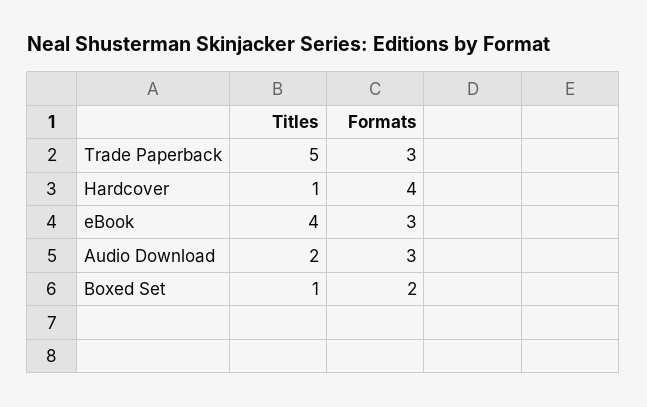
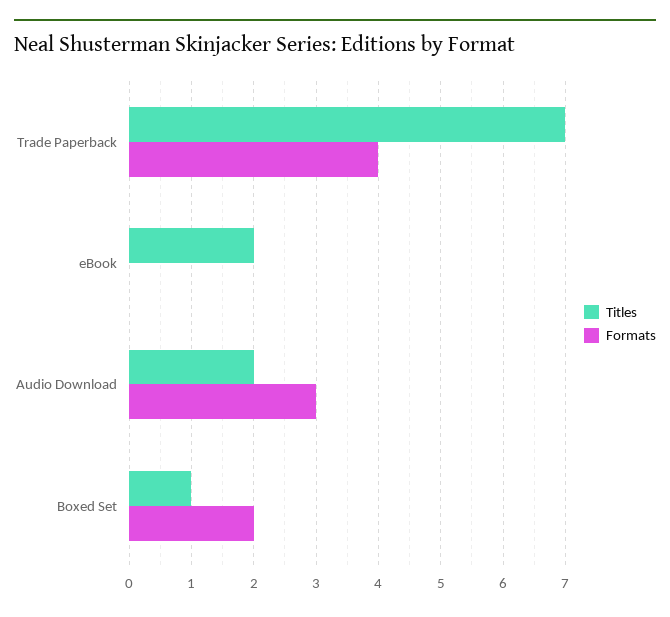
  {
    "Titles": {
-     "Trade Paperback": 5,
+     "Trade Paperback": 7,
-     "Hardcover": 1,
-     "eBook": 4,
+     "eBook": 2,
      "Audio Download": 2,
      "Boxed Set": 1
    },
    "Formats": {
-     "Trade Paperback": 3,
+     "Trade Paperback": 4,
-     "Hardcover": 4,
-     "eBook": 3,
+     "eBook": 0,
      "Audio Download": 3,
      "Boxed Set": 2
    }
  }

